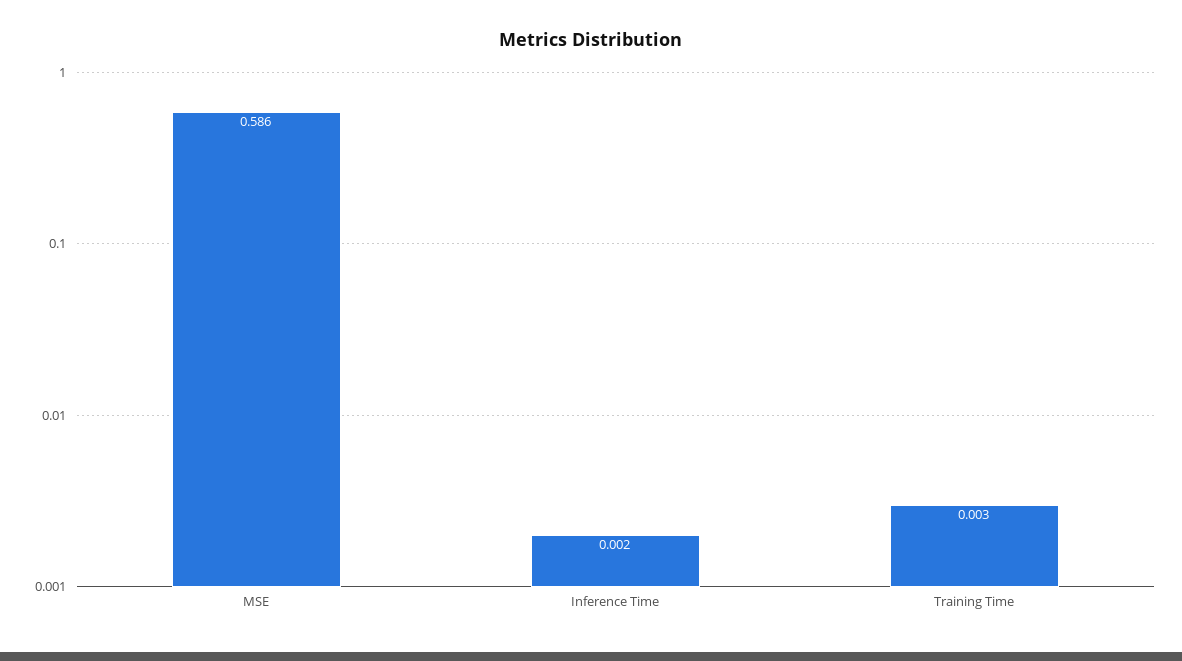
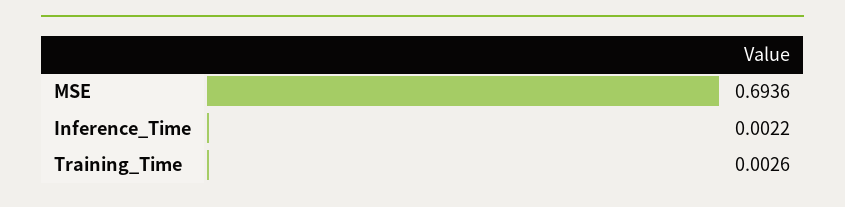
  {
-   "MSE": 0.586,
+   "MSE": 0.6936,
    "Inference Time": 0.0022,
    "Training Time": 0.0026
  }

